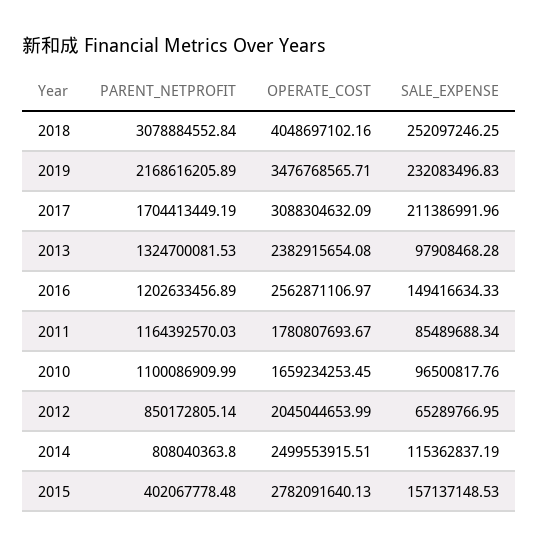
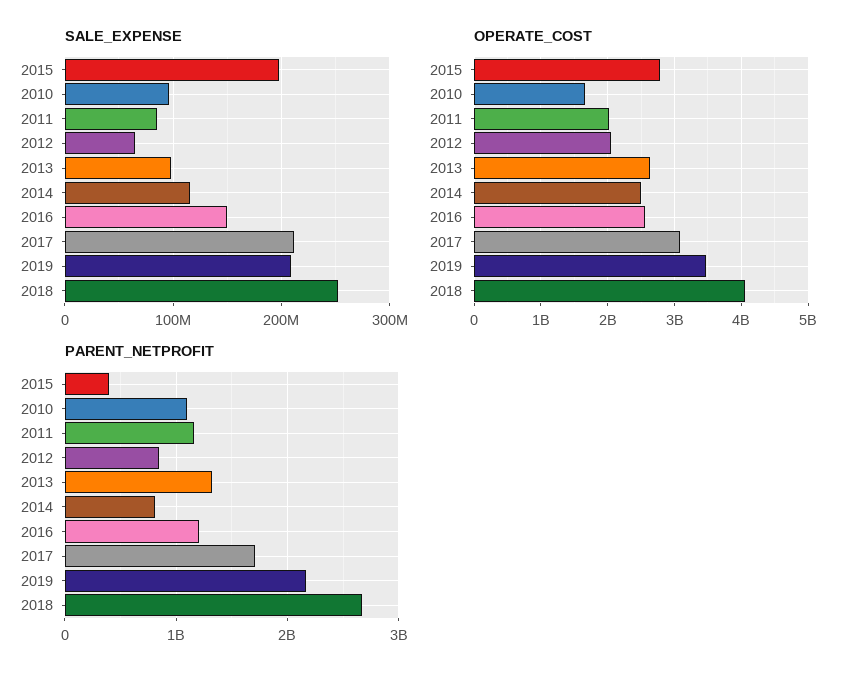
  {
    "PARENT_NETPROFIT": {
-     "2018": 3078884552.84,
+     "2018": 2700000000,
      "2019": 2168616205.89,
      "2017": 1704413449.19,
      "2013": 1324700081.53,
      "2016": 1202633456.89,
      "2011": 1164392570.03,
      "2010": 1100086909.99,
      "2012": 850172805.14,
      "2014": 808040363.8,
      "2015": 402067778.48
    },
    "OPERATE_COST": {
      "2018": 4048697102.16,
      "2019": 3476768565.71,
      "2017": 3088304632.09,
-     "2013": 2382915654.08,
+     "2013": 2600000000,
      "2016": 2562871106.97,
-     "2011": 1780807693.67,
+     "2011": 2000000000,
      "2010": 1659234253.45,
      "2012": 2045044653.99,
      "2014": 2499553915.51,
      "2015": 2782091640.13
    },
    "SALE_EXPENSE": {
      "2018": 252097246.25,
-     "2019": 232083496.83,
+     "2019": 210000000,
      "2017": 211386991.96,
      "2013": 97908468.28,
      "2016": 149416634.33,
      "2011": 85489688.34,
      "2010": 96500817.76,
      "2012": 65289766.95,
      "2014": 115362837.19,
-     "2015": 157137148.53
+     "2015": 200000000
    }
  }

